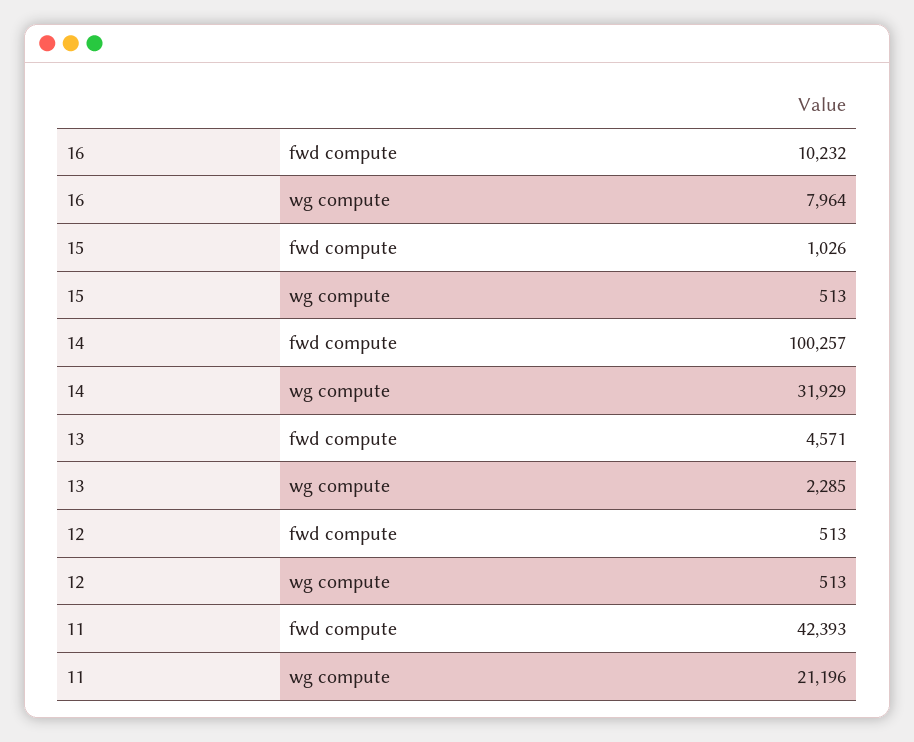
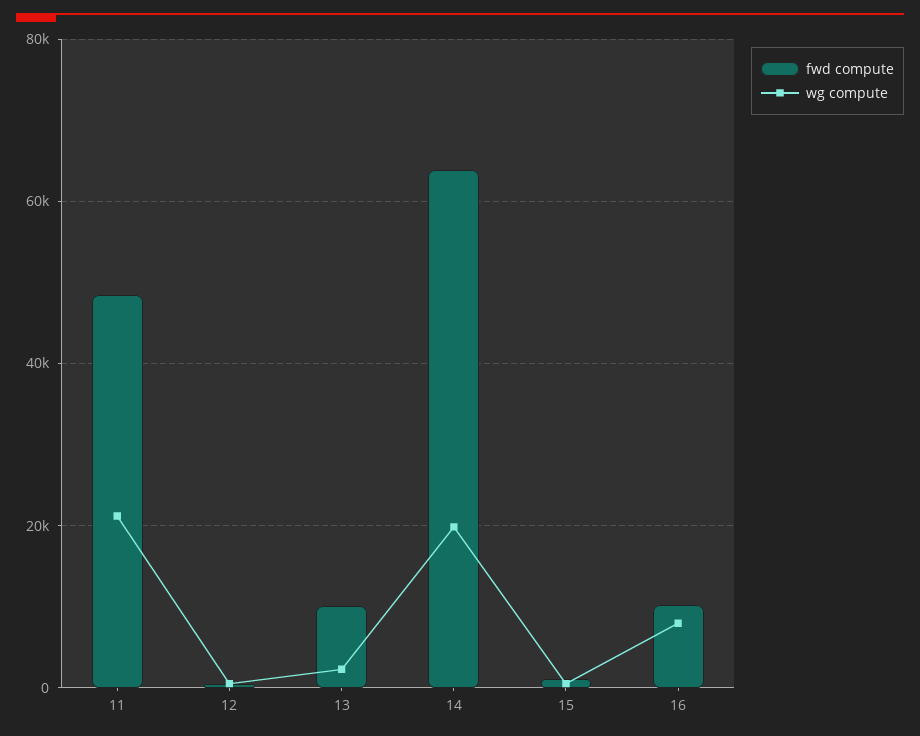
  {
    "fwd compute": {
      "16": 10232,
      "15": 1026,
-     "14": 100257,
+     "14": 64000,
-     "13": 4571,
+     "13": 10000,
      "12": 513,
-     "11": 42393
+     "11": 48000
    },
    "wg compute": {
      "16": 7964,
      "15": 513,
-     "14": 31929,
+     "14": 20000,
      "13": 2285,
      "12": 513,
      "11": 21196
    }
  }

